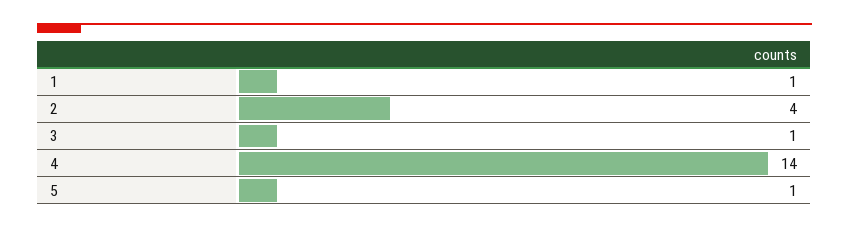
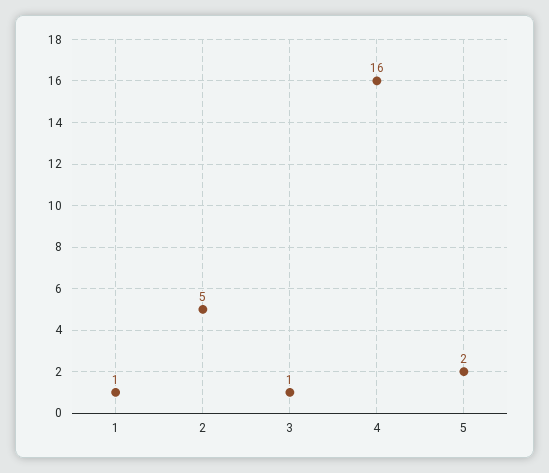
  {
    "1": 1,
-   "2": 4,
+   "2": 5,
    "3": 1,
-   "4": 14,
+   "4": 16,
-   "5": 1
+   "5": 2
  }

